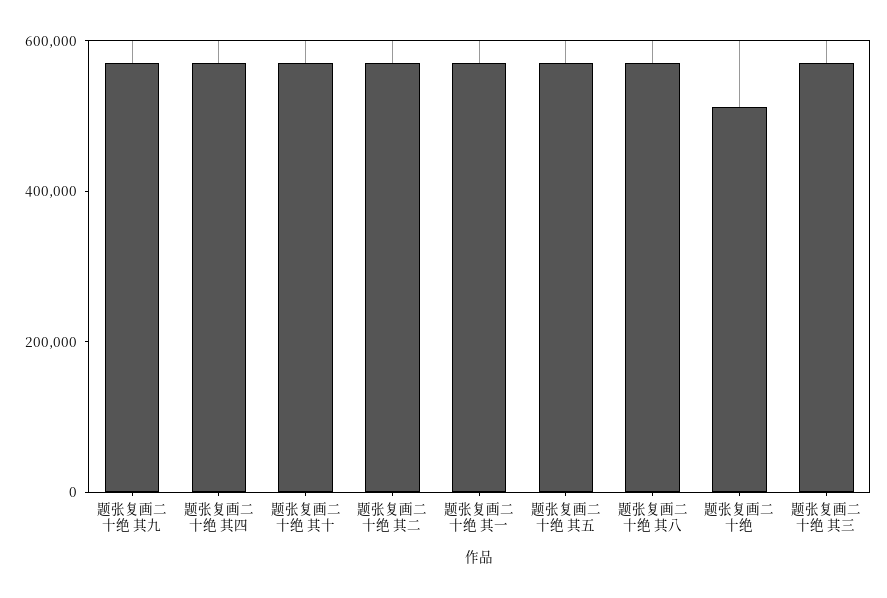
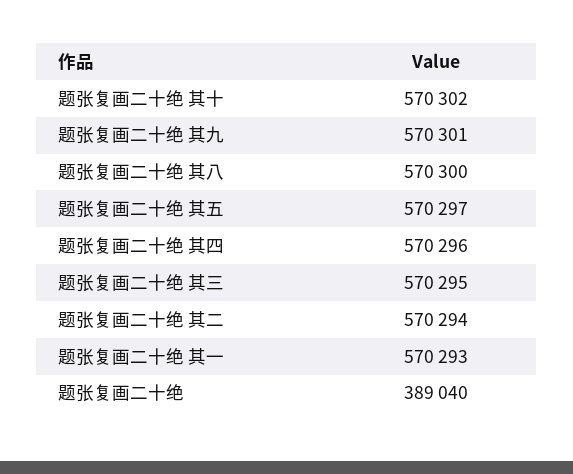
  {
    "题张复画二十绝 其九": 570301,
    "题张复画二十绝 其四": 570296,
    "题张复画二十绝 其十": 570302,
    "题张复画二十绝 其二": 570294,
    "题张复画二十绝 其一": 570293,
    "题张复画二十绝 其五": 570297,
    "题张复画二十绝 其八": 570300,
-   "题张复画二十绝": 500000,
+   "题张复画二十绝": 389040,
    "题张复画二十绝 其三": 570295
  }

